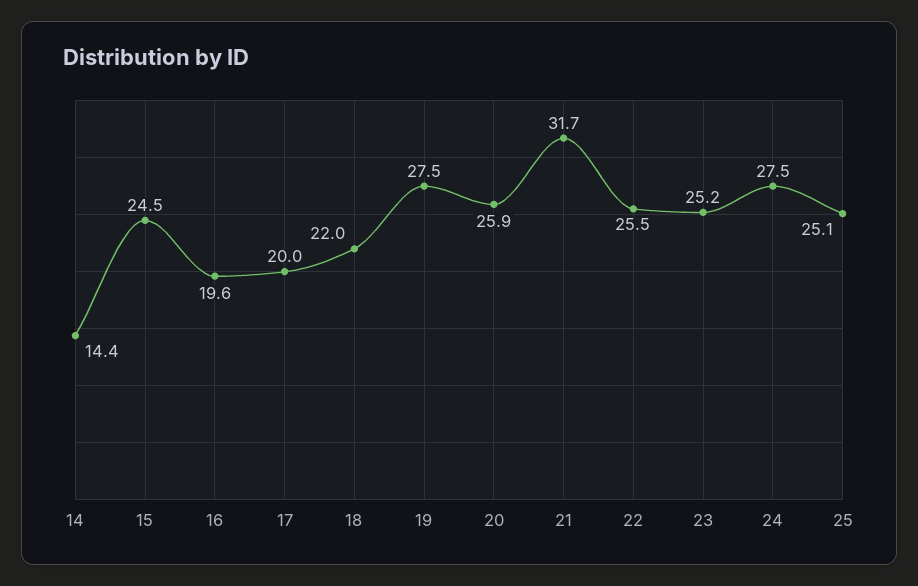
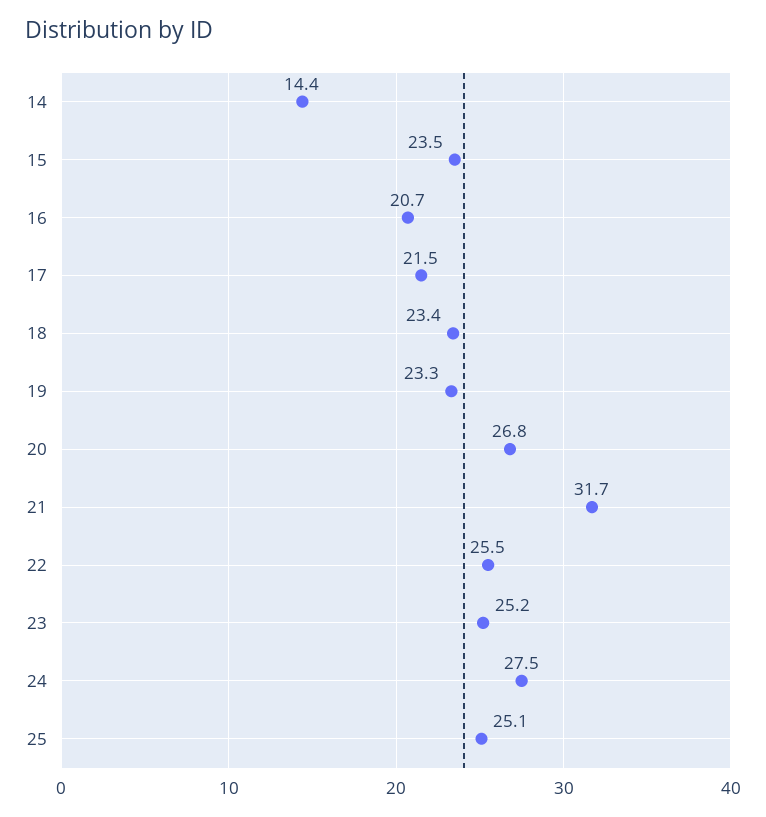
  {
    "14": 14.4,
-   "15": 24.5,
+   "15": 23.5,
-   "16": 19.6,
+   "16": 20.7,
-   "17": 20,
+   "17": 21.5,
-   "18": 22,
+   "18": 23.4,
-   "19": 27.5,
+   "19": 23.3,
-   "20": 25.9,
+   "20": 26.8,
    "21": 31.7,
    "22": 25.5,
    "23": 25.2,
    "24": 27.5,
    "25": 25.1
  }

